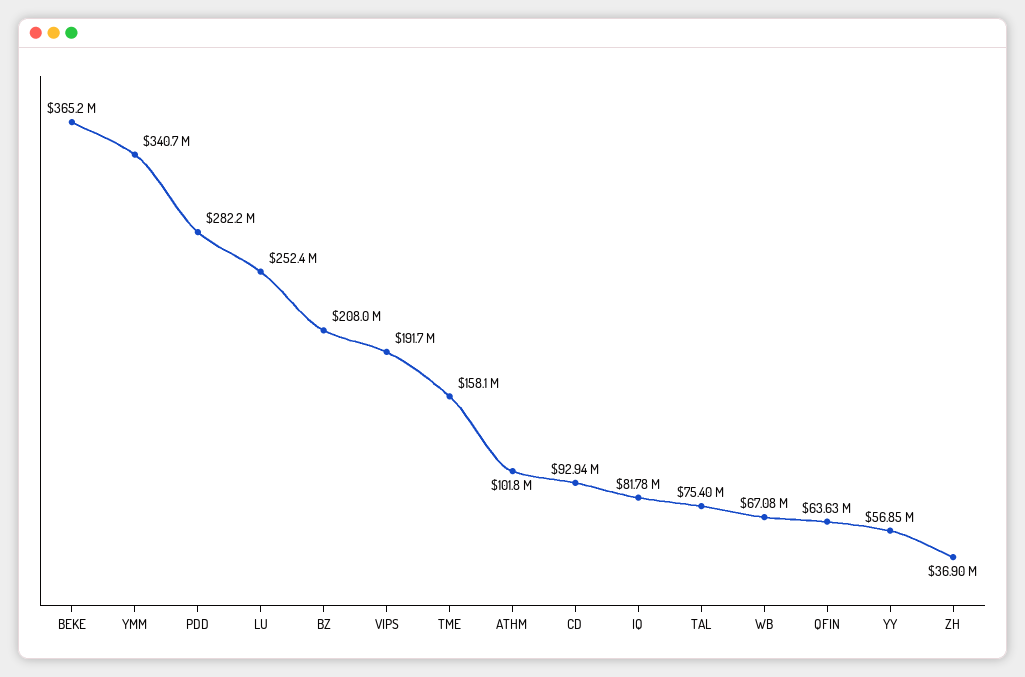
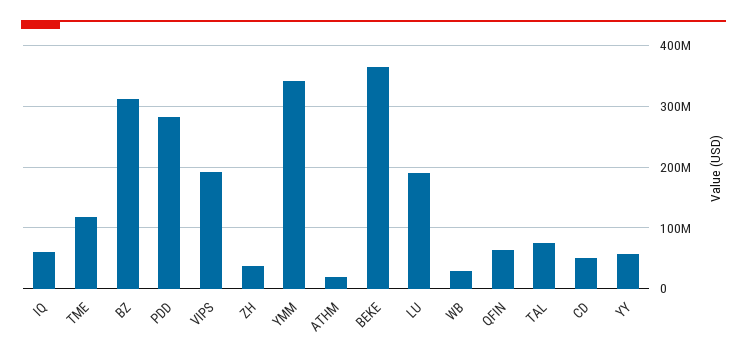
  {
    "BEKE": 365200000,
    "YMM": 340700000,
    "PDD": 282200000,
-   "LU": 252400000,
+   "LU": 190000000,
-   "BZ": 208000000,
+   "BZ": 310000000,
    "VIPS": 191700000,
-   "TME": 158100000,
+   "TME": 120000000,
-   "ATHM": 101800000,
+   "ATHM": 20000000,
-   "CD": 92940000,
+   "CD": 50000000,
-   "IQ": 81780000,
+   "IQ": 60000000,
    "TAL": 75400000,
-   "WB": 67080000,
+   "WB": 30000000,
    "QFIN": 63630000,
    "YY": 56850000,
    "ZH": 36900000
  }

